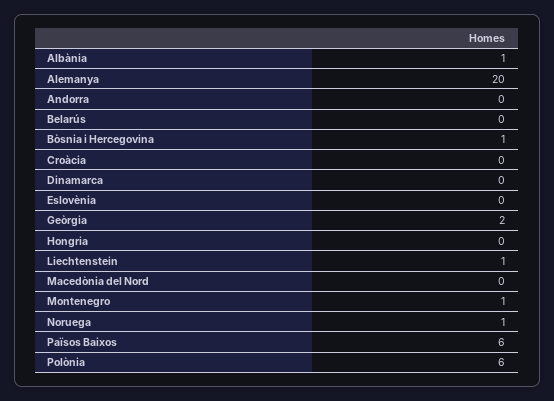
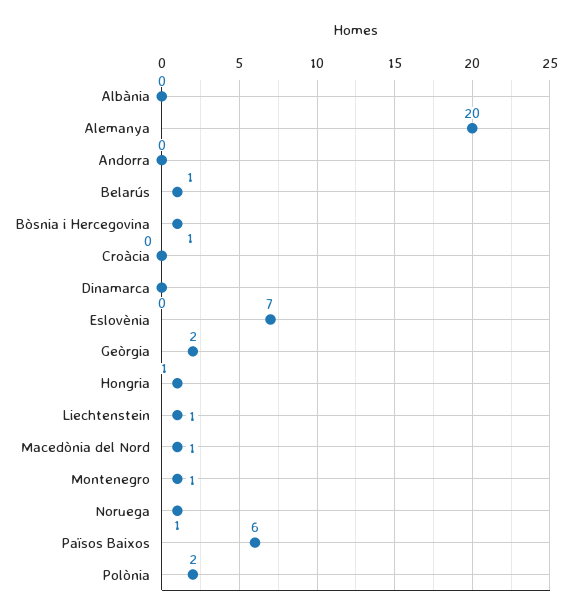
  {
-   "Albània": 1,
+   "Albània": 0,
    "Alemanya": 20,
    "Andorra": 0,
-   "Belarús": 0,
+   "Belarús": 1,
    "Bòsnia i Hercegovina": 1,
    "Croàcia": 0,
    "Dinamarca": 0,
-   "Eslovènia": 0,
+   "Eslovènia": 7,
    "Geòrgia": 2,
-   "Hongria": 0,
+   "Hongria": 1,
    "Liechtenstein": 1,
-   "Macedònia del Nord": 0,
+   "Macedònia del Nord": 1,
    "Montenegro": 1,
    "Noruega": 1,
    "Països Baixos": 6,
-   "Polònia": 6
+   "Polònia": 2
  }

